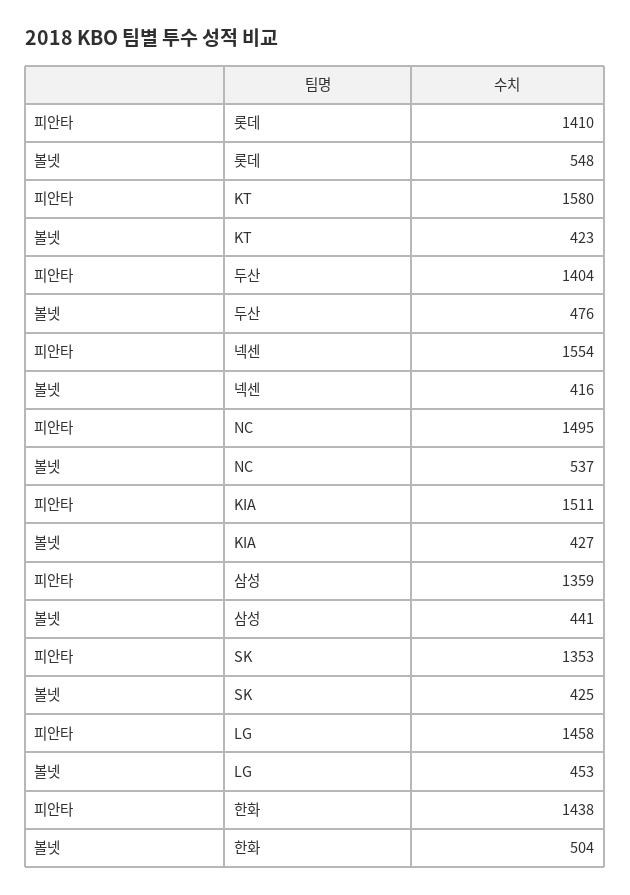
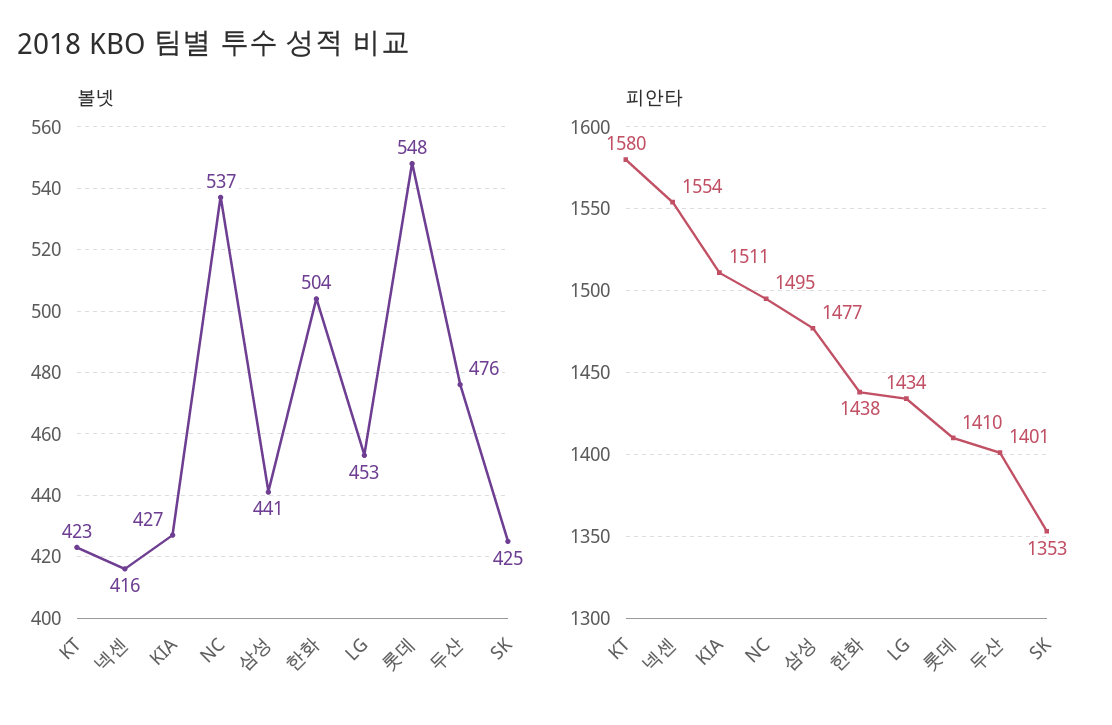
  {
    "피안타": {
      "롯데": 1410,
      "KT": 1580,
-     "두산": 1404,
+     "두산": 1401,
      "넥센": 1554,
      "NC": 1495,
      "KIA": 1511,
-     "삼성": 1359,
+     "삼성": 1477,
      "SK": 1353,
-     "LG": 1458,
+     "LG": 1434,
      "한화": 1438
    },
    "볼넷": {
      "롯데": 548,
      "KT": 423,
      "두산": 476,
      "넥센": 416,
      "NC": 537,
      "KIA": 427,
      "삼성": 441,
      "SK": 425,
      "LG": 453,
      "한화": 504
    }
  }

